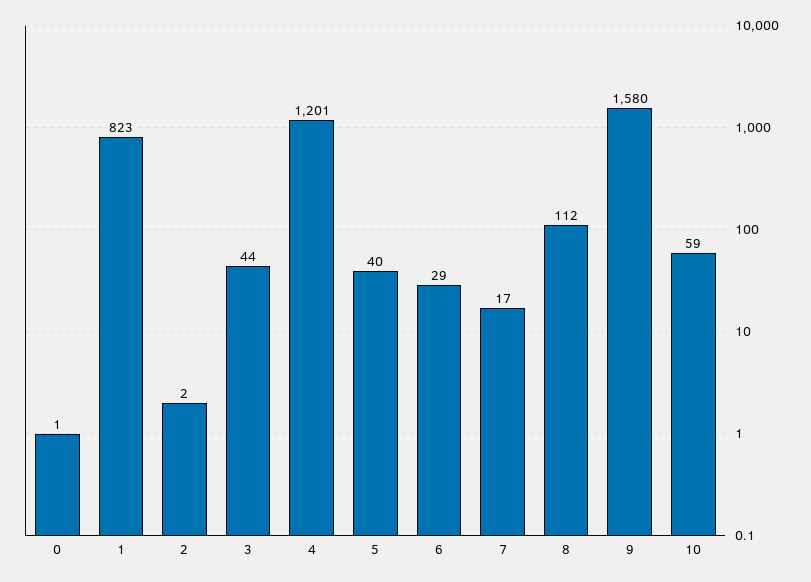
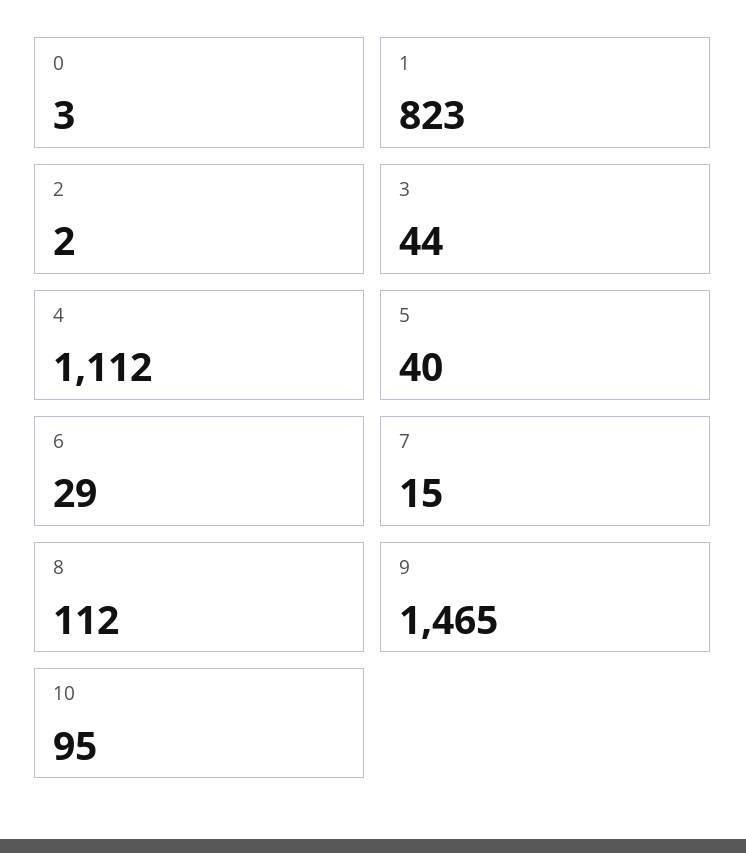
  {
-   "0": 1,
+   "0": 3,
    "1": 823,
    "2": 2,
    "3": 44,
-   "4": 1201,
+   "4": 1112,
    "5": 40,
    "6": 29,
-   "7": 17,
+   "7": 15,
    "8": 112,
-   "9": 1580,
+   "9": 1465,
-   "10": 59
+   "10": 95
  }

